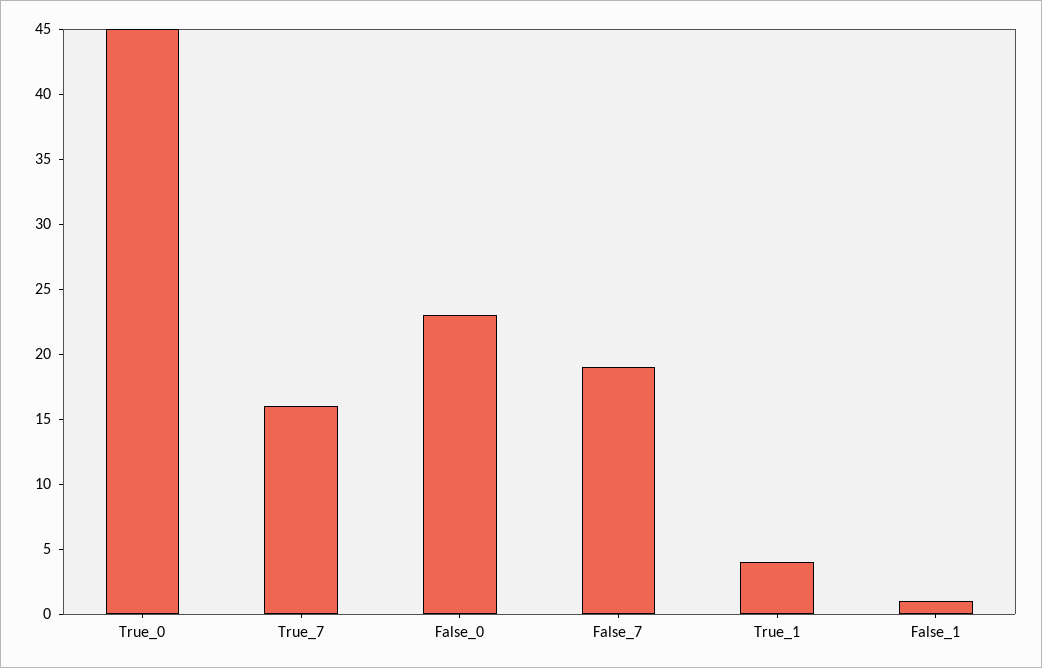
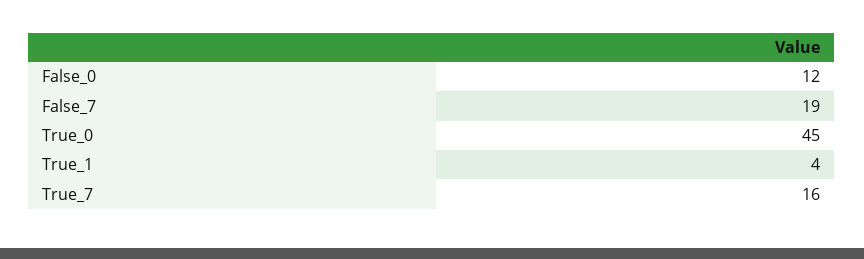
  {
    "True_0": 45,
    "True_7": 16,
-   "False_0": 23,
+   "False_0": 12,
    "False_7": 19,
-   "True_1": 4,
+   "True_1": 4
-   "False_1": 1
  }

